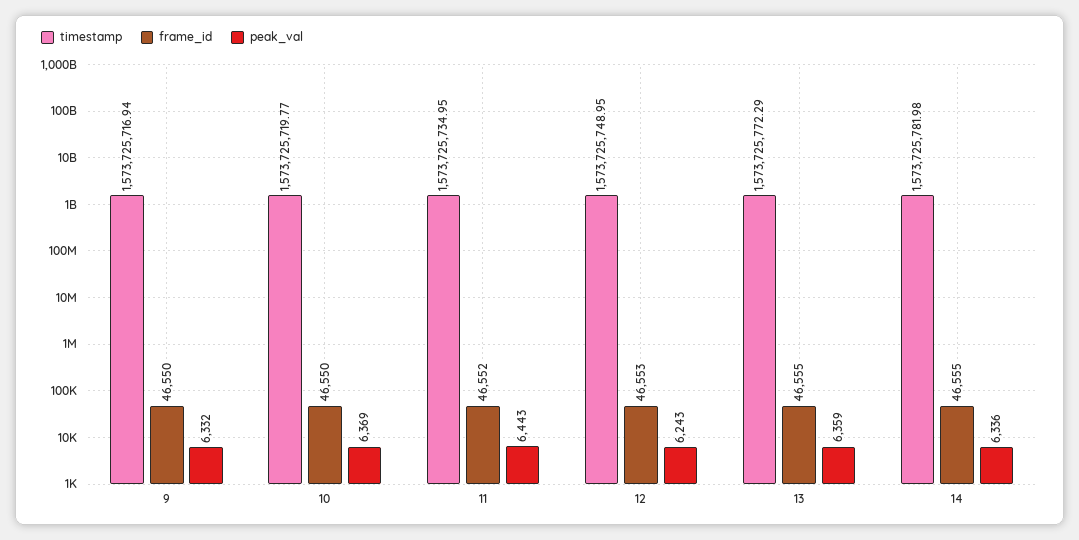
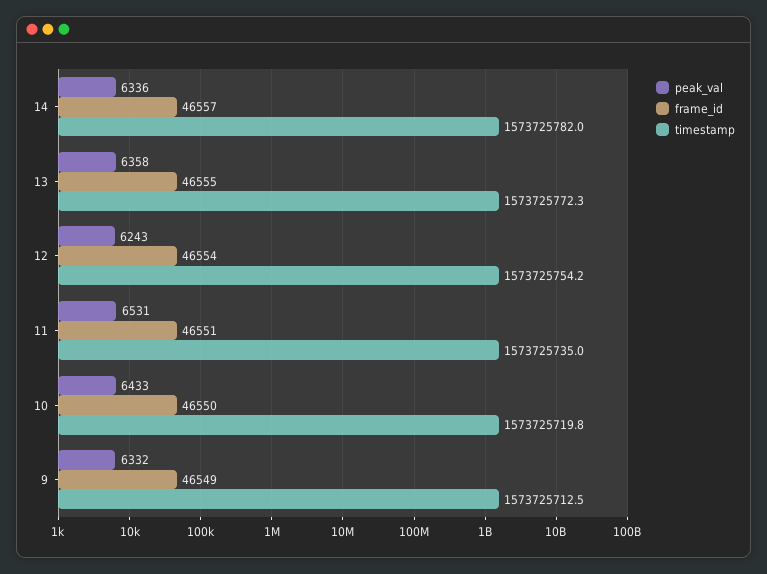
  {
    "timestamp": {
-     "9": 1573725716.94,
+     "9": 1573725712.5,
      "10": 1573725719.77,
      "11": 1573725734.95,
-     "12": 1573725748.95,
+     "12": 1573725754.2,
      "13": 1573725772.29,
      "14": 1573725781.98
    },
    "frame_id": {
-     "9": 46550,
+     "9": 46549,
      "10": 46550,
-     "11": 46552,
+     "11": 46551,
-     "12": 46553,
+     "12": 46554,
      "13": 46555,
-     "14": 46555
+     "14": 46557
    },
    "peak_val": {
      "9": 6332,
-     "10": 6369,
+     "10": 6433,
-     "11": 6443,
+     "11": 6531,
      "12": 6243,
-     "13": 6359,
+     "13": 6358,
      "14": 6336
    }
  }

